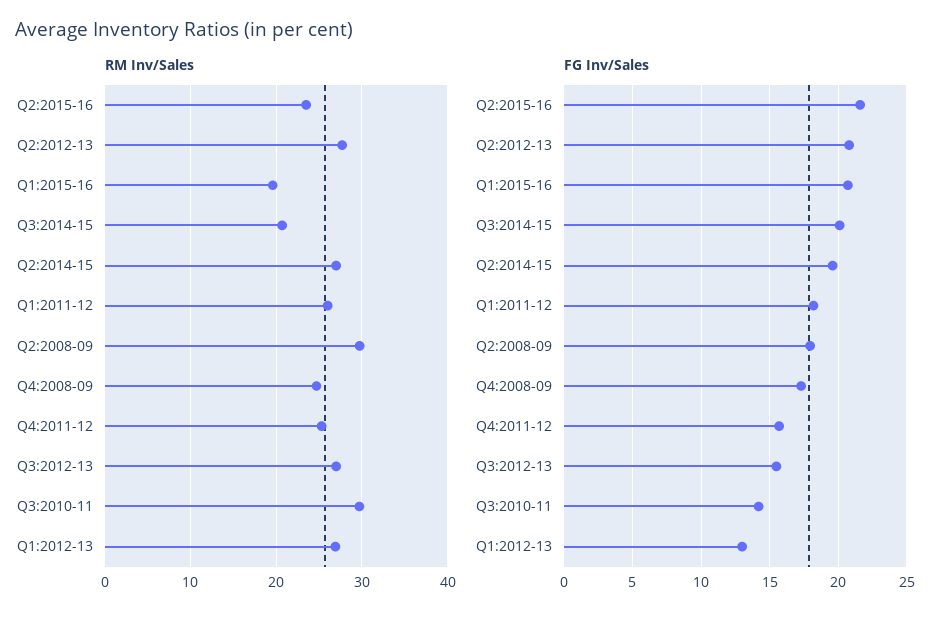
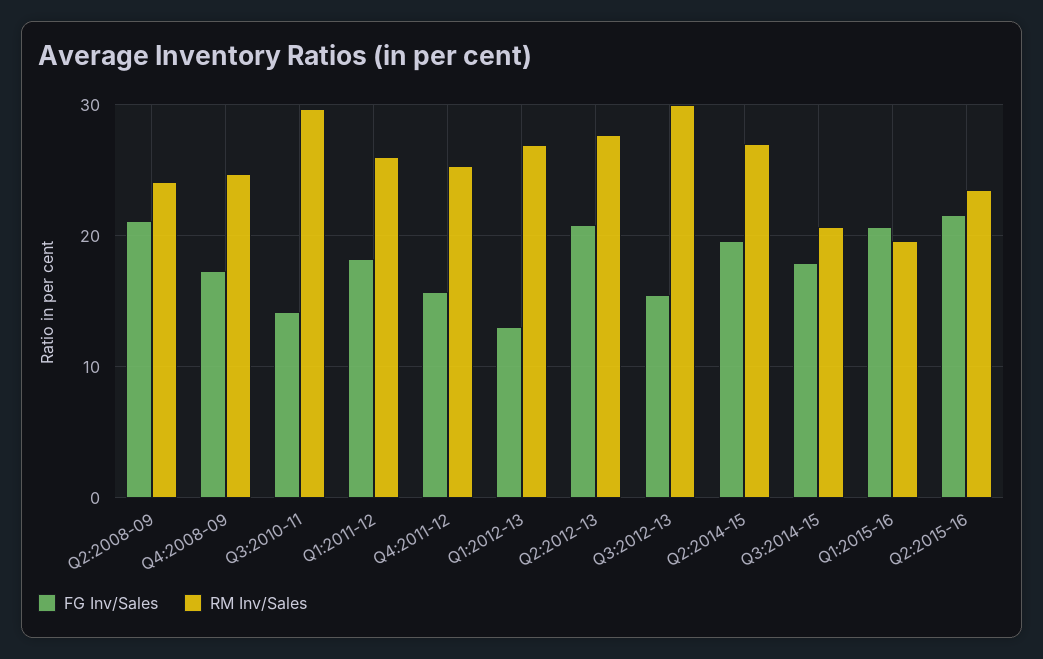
  {
    "RM Inv/Sales": {
      "Q2:2015-16": 24,
      "Q2:2012-13": 28,
      "Q1:2015-16": 20,
      "Q3:2014-15": 21,
      "Q2:2014-15": 27,
      "Q1:2011-12": 26,
-     "Q2:2008-09": 30,
+     "Q2:2008-09": 24,
      "Q4:2008-09": 25,
      "Q4:2011-12": 25,
-     "Q3:2012-13": 27,
+     "Q3:2012-13": 30,
      "Q3:2010-11": 30,
      "Q1:2012-13": 27
    },
    "FG Inv/Sales": {
      "Q2:2015-16": 21.5,
      "Q2:2012-13": 21,
      "Q1:2015-16": 20.5,
-     "Q3:2014-15": 20,
+     "Q3:2014-15": 18,
      "Q2:2014-15": 19.5,
      "Q1:2011-12": 18,
-     "Q2:2008-09": 18,
+     "Q2:2008-09": 21,
      "Q4:2008-09": 17.5,
      "Q4:2011-12": 15.5,
      "Q3:2012-13": 15.5,
      "Q3:2010-11": 14,
      "Q1:2012-13": 13
    }
  }

